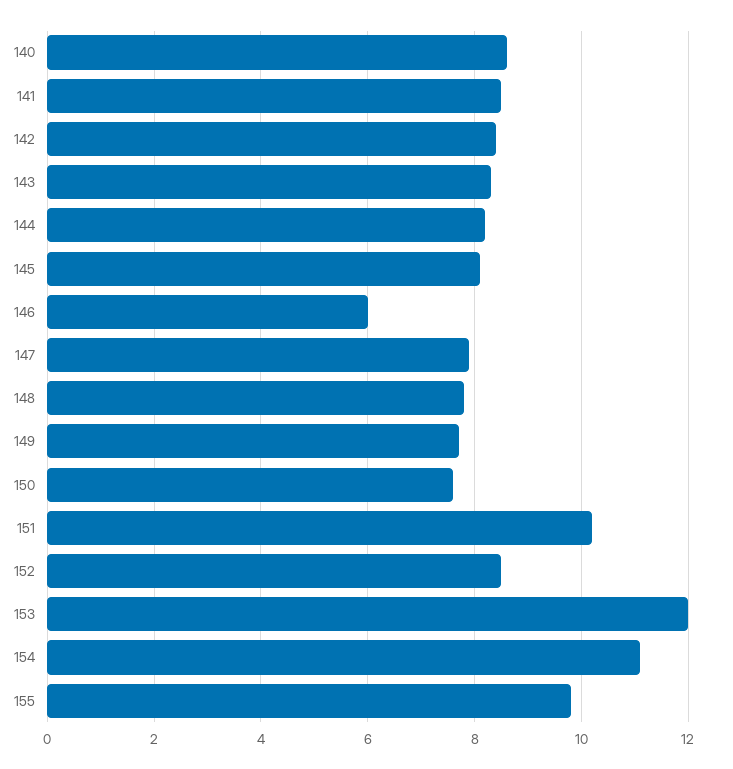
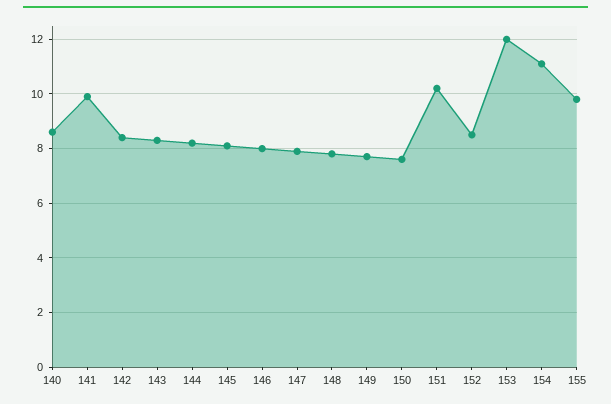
  {
    "140": 8.5,
-   "141": 8.5,
+   "141": 10,
    "142": 8.5,
    "143": 8.5,
    "144": 8,
    "145": 8,
-   "146": 6,
+   "146": 8,
    "147": 8,
    "148": 8,
    "149": 7.5,
    "150": 7.5,
    "151": 10,
    "152": 8.5,
    "153": 12,
    "154": 11,
    "155": 10
  }

